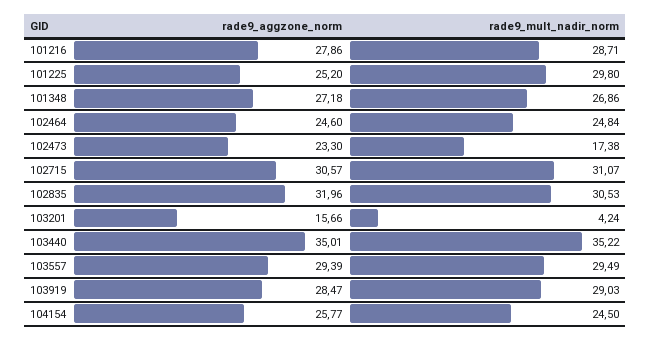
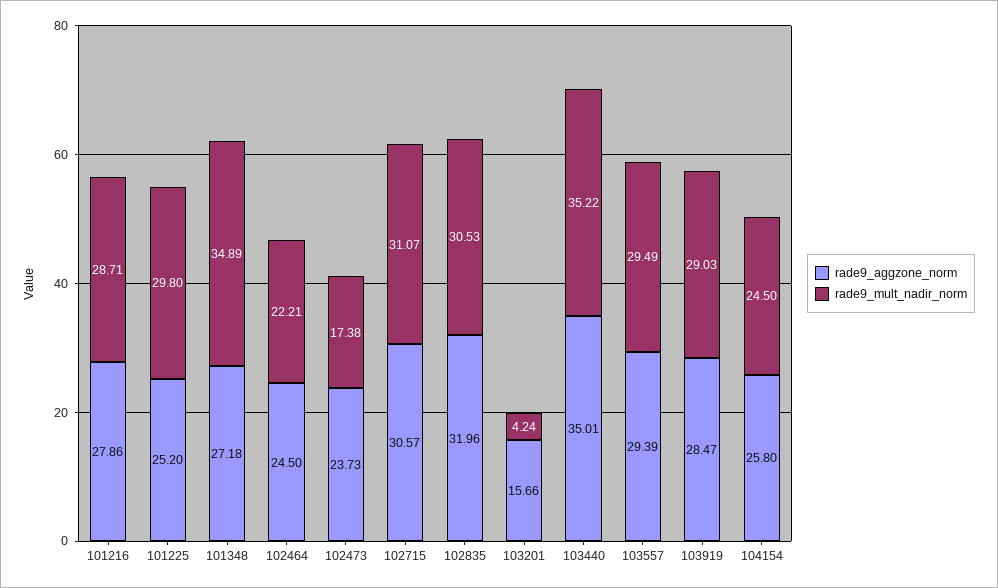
  {
    "rade9_aggzone_norm": {
      "101216": 27.86,
      "101225": 25.2,
      "101348": 27.18,
-     "102464": 24.6,
+     "102464": 24.5,
-     "102473": 23.3,
+     "102473": 23.73,
      "102715": 30.57,
      "102835": 31.96,
      "103201": 15.66,
      "103440": 35.01,
      "103557": 29.39,
      "103919": 28.47,
-     "104154": 25.77
+     "104154": 25.8
    },
    "rade9_mult_nadir_norm": {
      "101216": 28.71,
      "101225": 29.8,
-     "101348": 26.86,
+     "101348": 34.89,
-     "102464": 24.84,
+     "102464": 22.21,
      "102473": 17.38,
      "102715": 31.07,
      "102835": 30.53,
      "103201": 4.24,
      "103440": 35.22,
      "103557": 29.49,
      "103919": 29.03,
      "104154": 24.5
    }
  }

